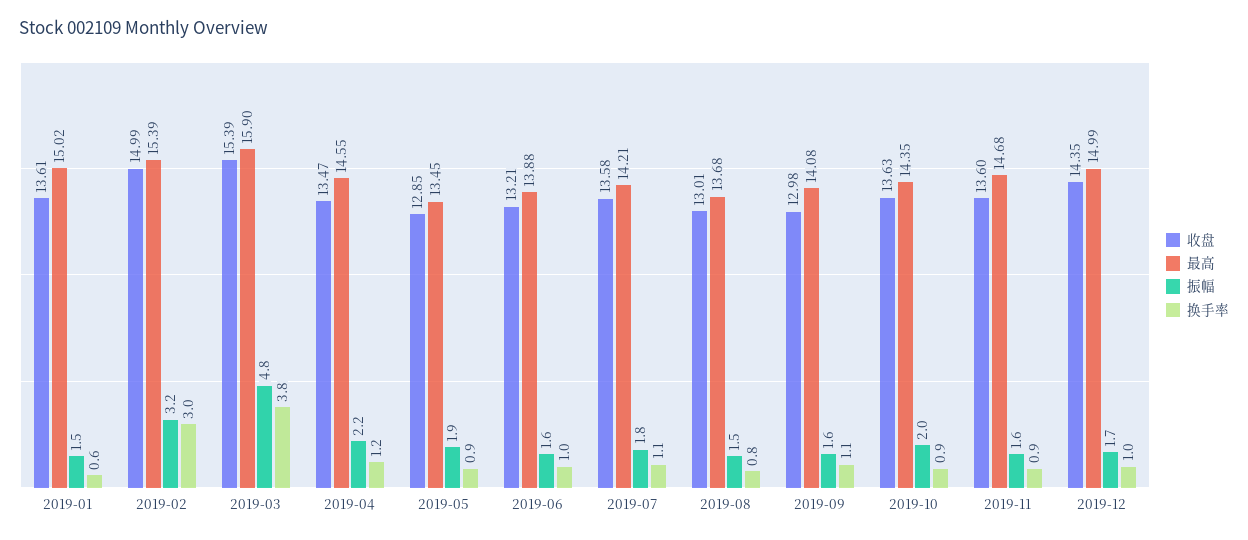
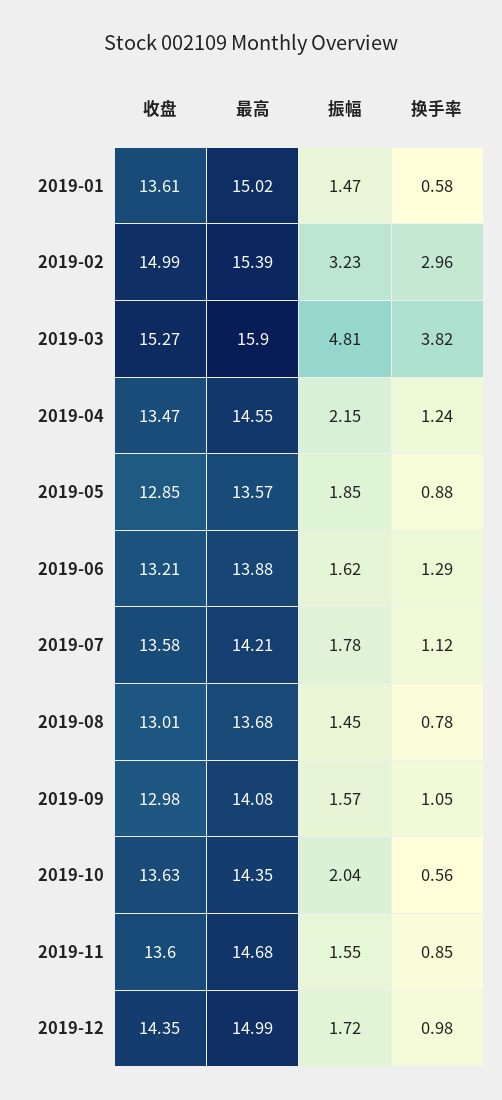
  {
    "收盘": {
      "2019-01": 13.61,
      "2019-02": 14.99,
-     "2019-03": 15.39,
+     "2019-03": 15.27,
      "2019-04": 13.47,
      "2019-05": 12.85,
      "2019-06": 13.21,
      "2019-07": 13.58,
      "2019-08": 13.01,
      "2019-09": 12.98,
      "2019-10": 13.63,
      "2019-11": 13.6,
      "2019-12": 14.35
    },
    "最高": {
      "2019-01": 15.02,
      "2019-02": 15.39,
      "2019-03": 15.9,
      "2019-04": 14.55,
-     "2019-05": 13.45,
+     "2019-05": 13.57,
      "2019-06": 13.88,
      "2019-07": 14.21,
      "2019-08": 13.68,
      "2019-09": 14.08,
      "2019-10": 14.35,
      "2019-11": 14.68,
      "2019-12": 14.99
    },
    "振幅": {
      "2019-01": 1.47,
      "2019-02": 3.23,
      "2019-03": 4.81,
      "2019-04": 2.15,
      "2019-05": 1.85,
      "2019-06": 1.62,
      "2019-07": 1.78,
      "2019-08": 1.45,
      "2019-09": 1.57,
      "2019-10": 2.04,
      "2019-11": 1.55,
      "2019-12": 1.72
    },
    "换手率": {
      "2019-01": 0.58,
      "2019-02": 2.96,
      "2019-03": 3.82,
      "2019-04": 1.24,
      "2019-05": 0.88,
-     "2019-06": 1,
+     "2019-06": 1.29,
      "2019-07": 1.12,
      "2019-08": 0.78,
      "2019-09": 1.05,
-     "2019-10": 0.9,
+     "2019-10": 0.56,
      "2019-11": 0.85,
      "2019-12": 0.98
    }
  }

